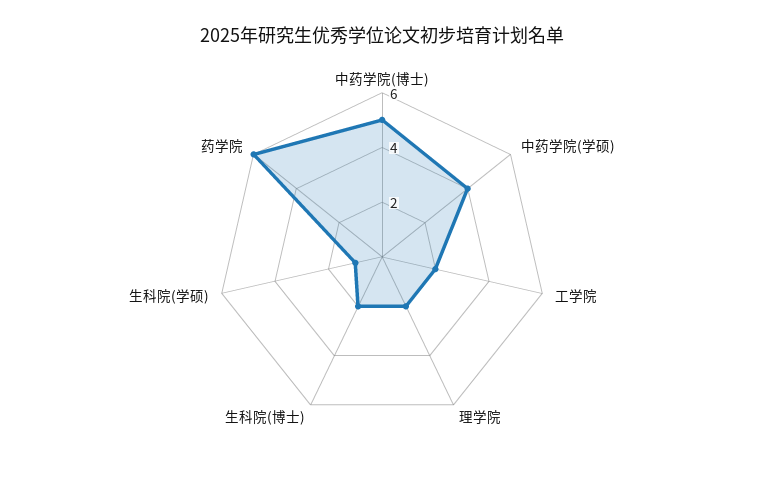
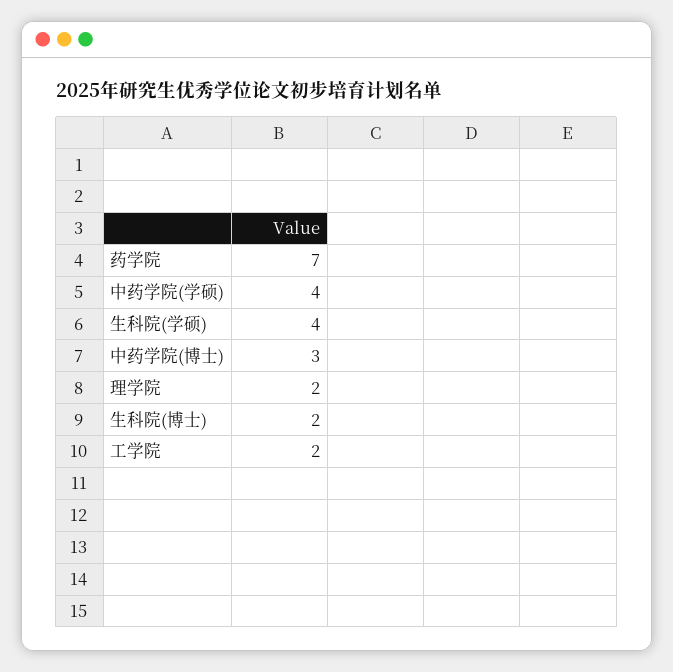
  {
-   "中药学院(博士)": 5,
+   "中药学院(博士)": 3,
    "中药学院(学硕)": 4,
    "工学院": 2,
    "理学院": 2,
    "生科院(博士)": 2,
-   "生科院(学硕)": 1,
+   "生科院(学硕)": 4,
-   "药学院": 6
+   "药学院": 7
  }

